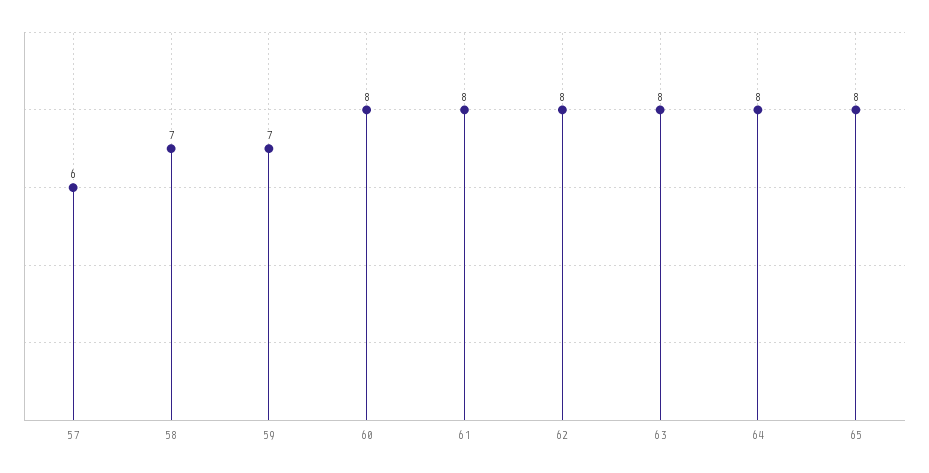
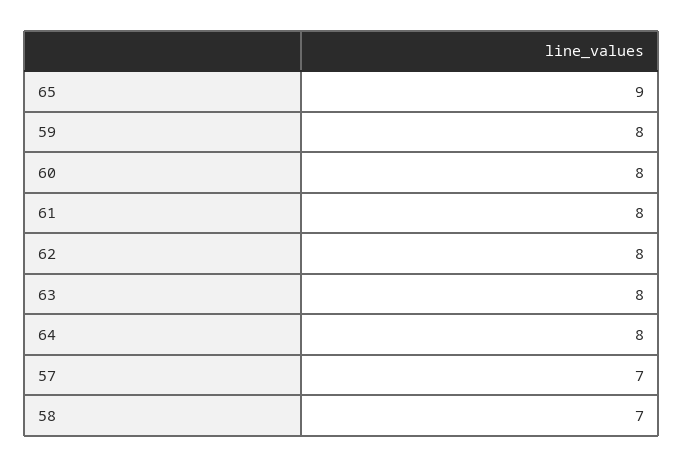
  {
-   "57": 6,
+   "57": 7,
    "58": 7,
-   "59": 7,
+   "59": 8,
    "60": 8,
    "61": 8,
    "62": 8,
    "63": 8,
    "64": 8,
-   "65": 8
+   "65": 9
  }

